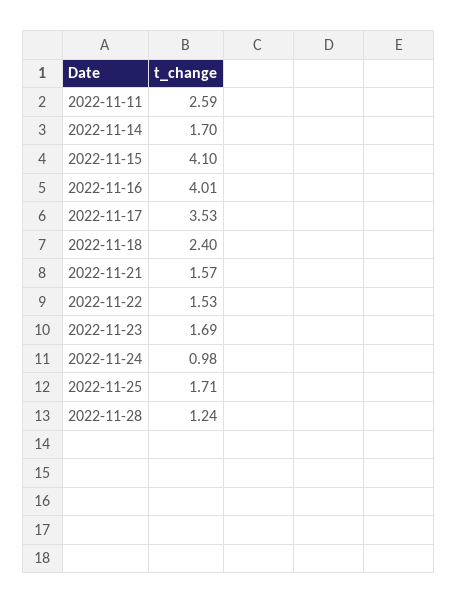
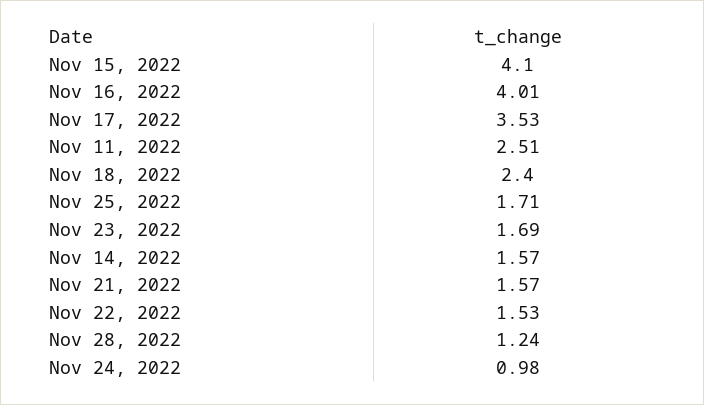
  {
-   "2022-11-11": 2.59,
+   "2022-11-11": 2.51,
-   "2022-11-14": 1.7,
+   "2022-11-14": 1.57,
    "2022-11-15": 4.1,
    "2022-11-16": 4.01,
    "2022-11-17": 3.53,
    "2022-11-18": 2.4,
    "2022-11-21": 1.57,
    "2022-11-22": 1.53,
    "2022-11-23": 1.69,
    "2022-11-24": 0.98,
    "2022-11-25": 1.71,
    "2022-11-28": 1.24
  }

